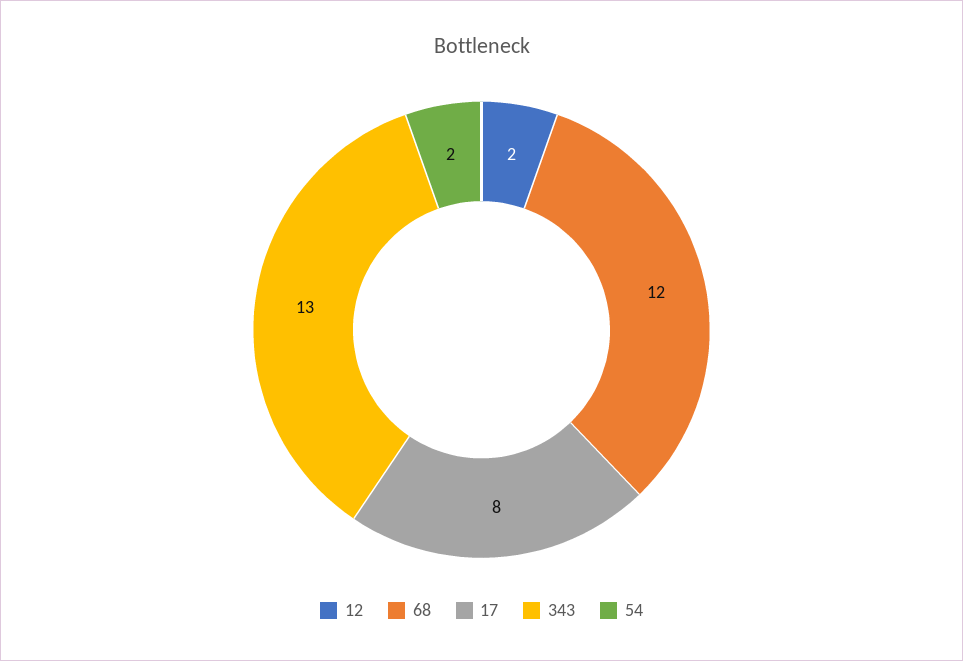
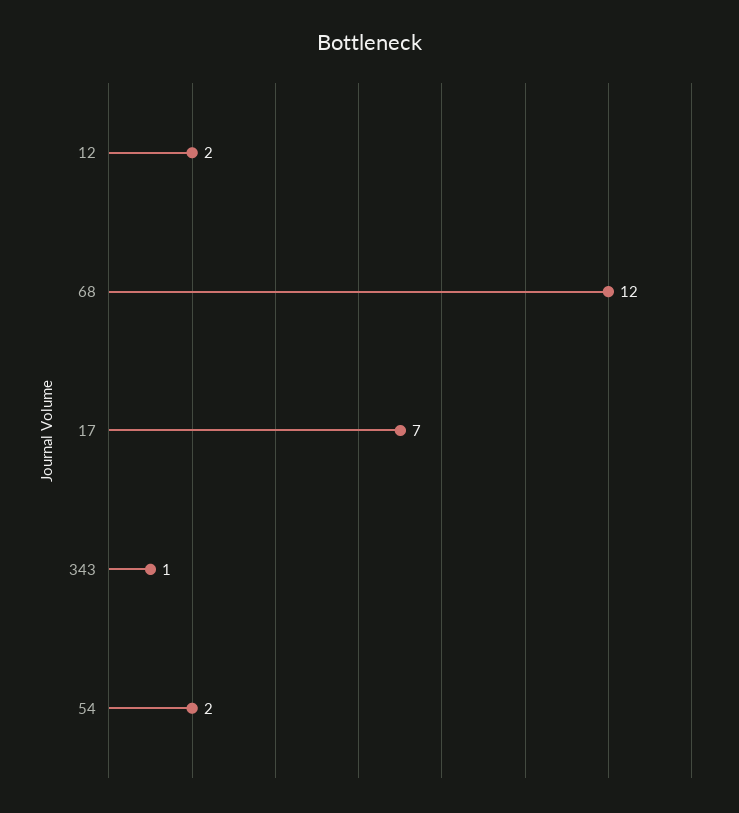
  {
    "12": 2,
    "68": 12,
-   "17": 8,
+   "17": 7,
-   "343": 13,
+   "343": 1,
    "54": 2
  }

